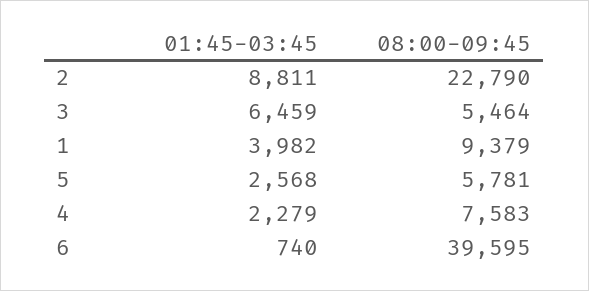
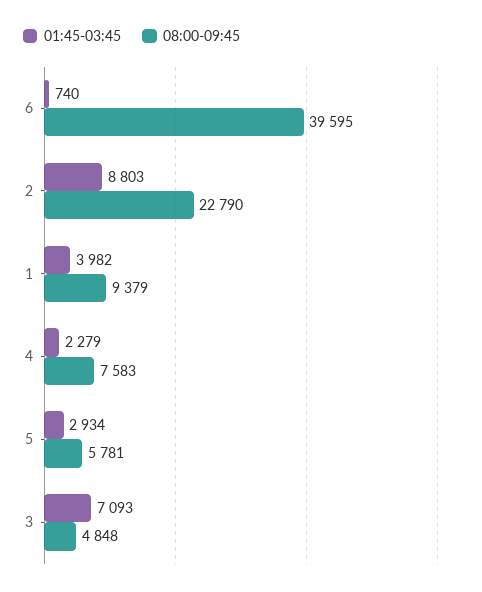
  {
    "01:45-03:45": {
-     "2": 8811,
+     "2": 8803,
-     "3": 6459,
+     "3": 7093,
      "1": 3982,
-     "5": 2568,
+     "5": 2934,
      "4": 2279,
      "6": 740
    },
    "08:00-09:45": {
      "2": 22790,
-     "3": 5464,
+     "3": 4848,
      "1": 9379,
      "5": 5781,
      "4": 7583,
      "6": 39595
    }
  }

